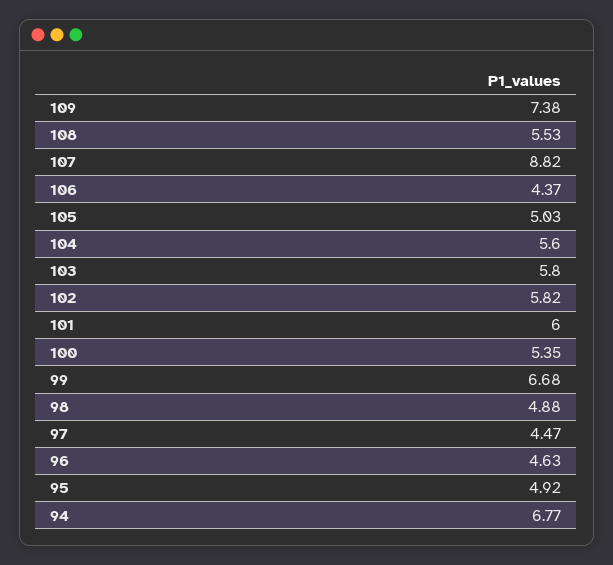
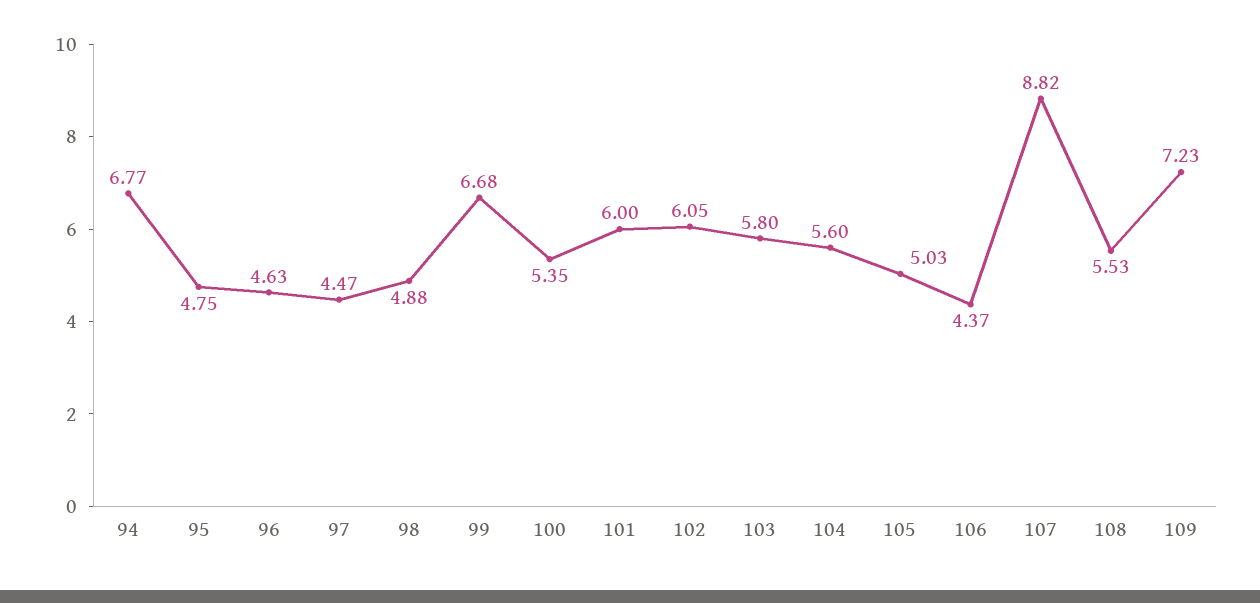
  {
-   "109": 7.38,
+   "109": 7.23,
    "108": 5.53,
    "107": 8.82,
    "106": 4.37,
    "105": 5.03,
    "104": 5.6,
    "103": 5.8,
-   "102": 5.82,
+   "102": 6.05,
    "101": 6,
    "100": 5.35,
    "99": 6.68,
    "98": 4.88,
    "97": 4.47,
    "96": 4.63,
-   "95": 4.92,
+   "95": 4.75,
    "94": 6.77
  }

